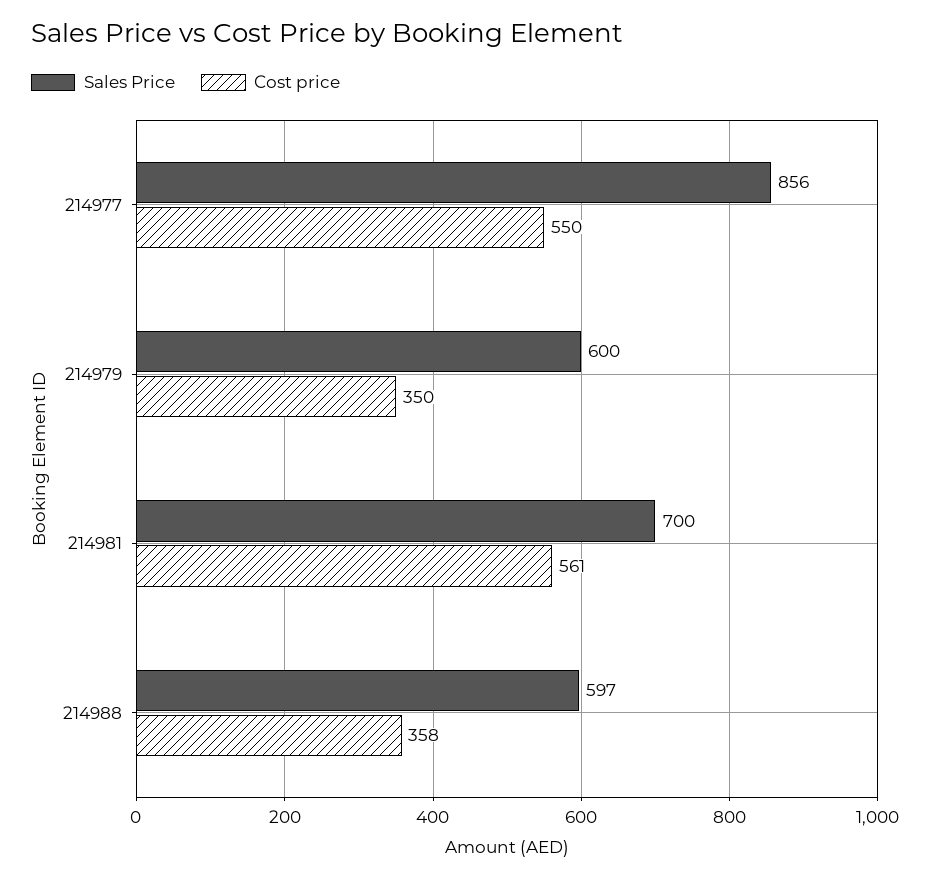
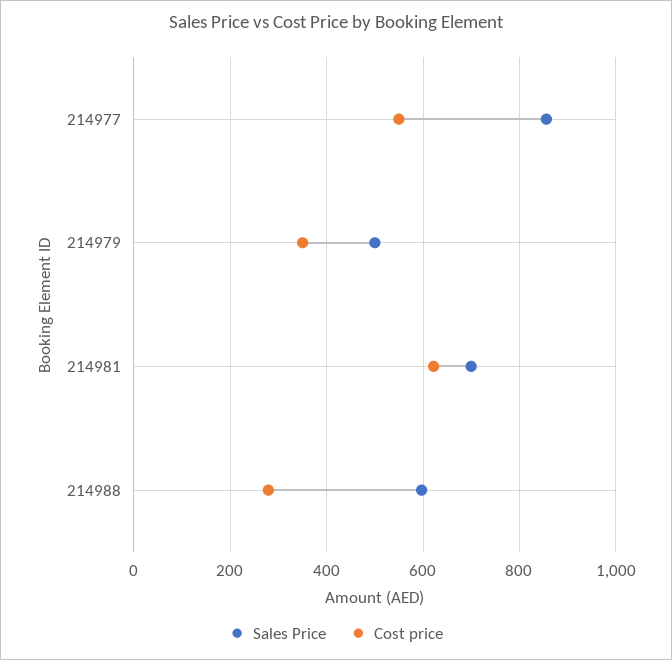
  {
    "Sales Price": {
      "214977": 856,
-     "214979": 600,
+     "214979": 500,
      "214981": 700,
      "214988": 597
    },
    "Cost price": {
      "214977": 550,
      "214979": 350,
-     "214981": 561,
+     "214981": 620,
-     "214988": 358
+     "214988": 280
    }
  }

